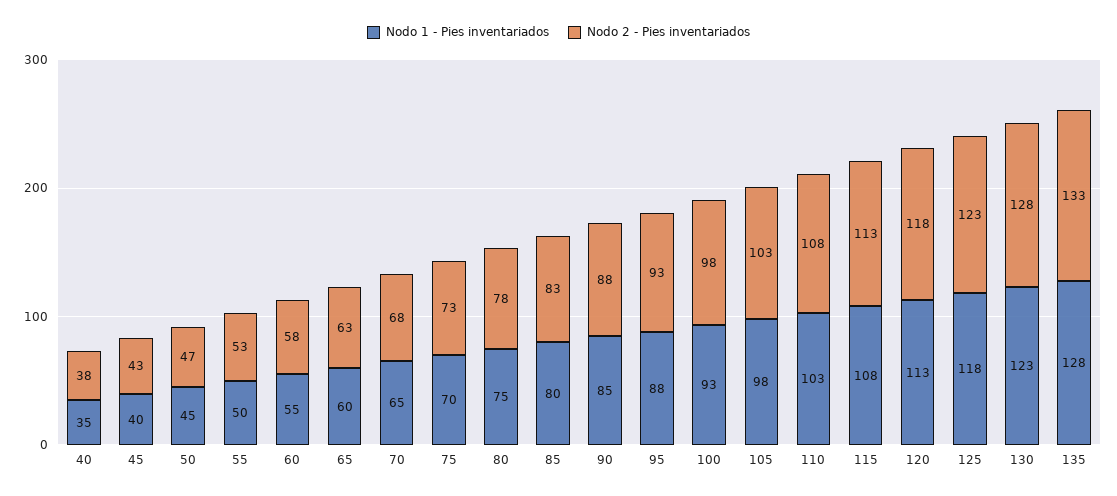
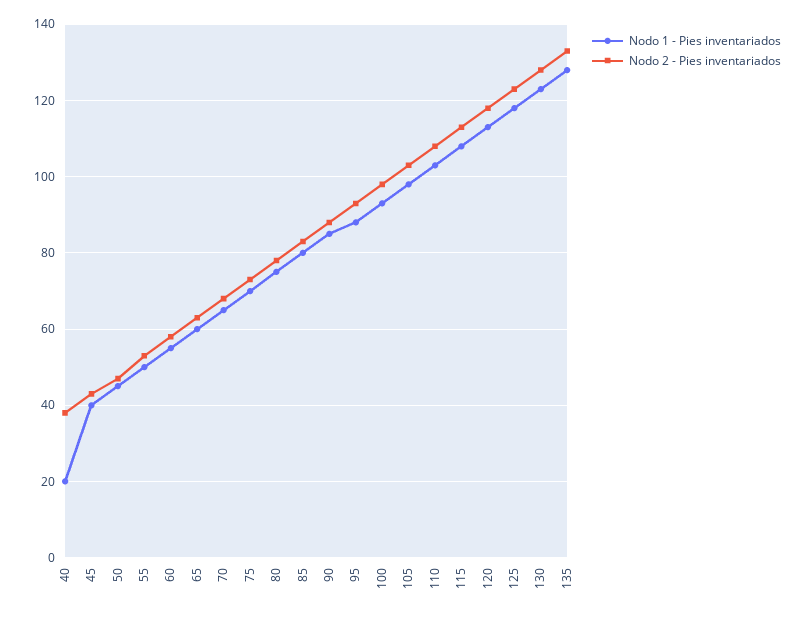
  {
    "Nodo 1 - Pies inventariados": {
-     "40": 35,
+     "40": 20,
      "45": 40,
      "50": 45,
      "55": 50,
      "60": 55,
      "65": 60,
      "70": 65,
      "75": 70,
      "80": 75,
      "85": 80,
      "90": 85,
      "95": 88,
      "100": 93,
      "105": 98,
      "110": 103,
      "115": 108,
      "120": 113,
      "125": 118,
      "130": 123,
      "135": 128
    },
    "Nodo 2 - Pies inventariados": {
      "40": 38,
      "45": 43,
      "50": 47,
      "55": 53,
      "60": 58,
      "65": 63,
      "70": 68,
      "75": 73,
      "80": 78,
      "85": 83,
      "90": 88,
      "95": 93,
      "100": 98,
      "105": 103,
      "110": 108,
      "115": 113,
      "120": 118,
      "125": 123,
      "130": 128,
      "135": 133
    }
  }

